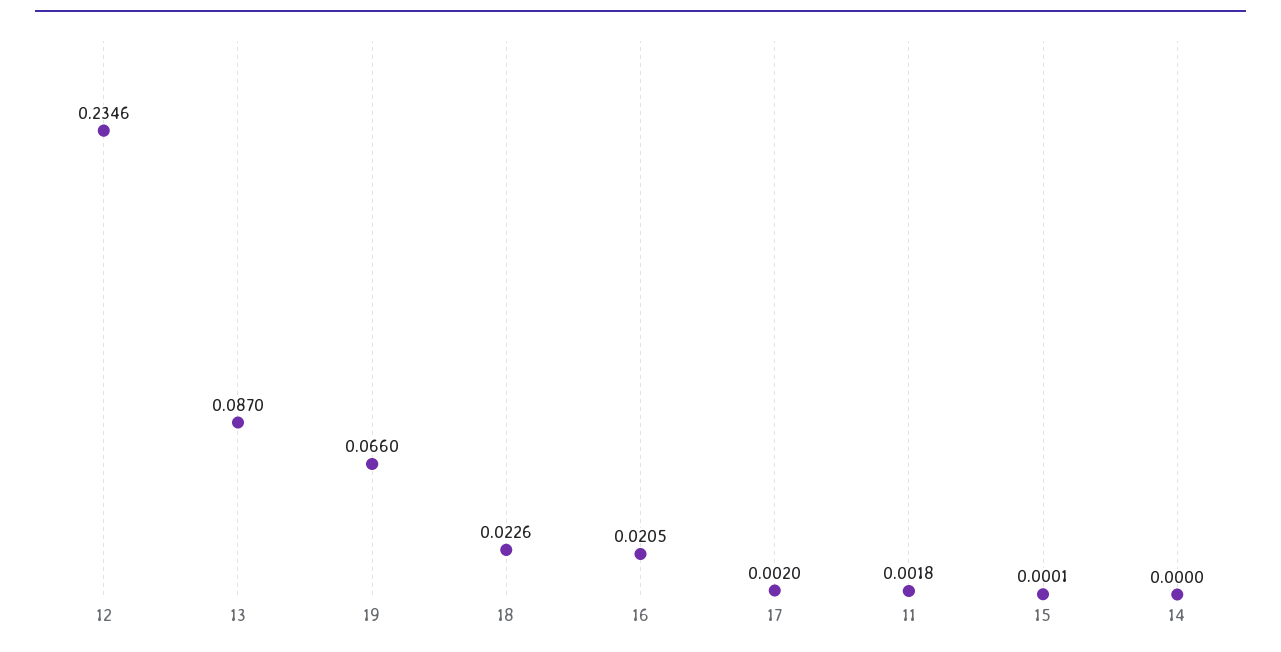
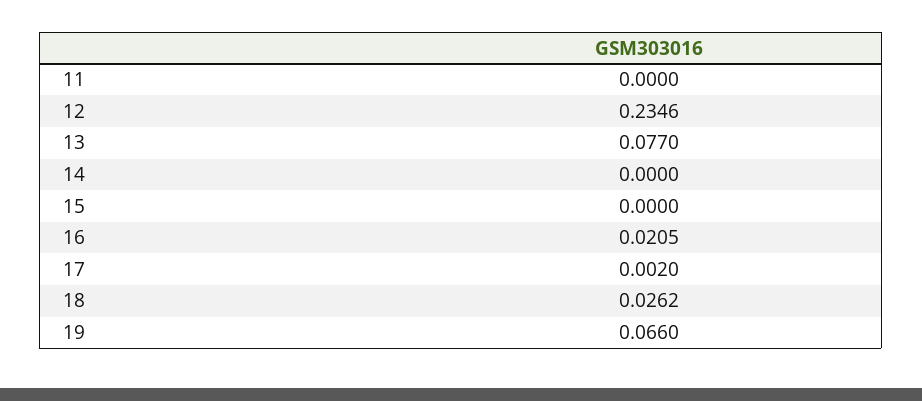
  {
    "12": 0.2346,
-   "13": 0.087,
+   "13": 0.077,
    "19": 0.066,
-   "18": 0.0226,
+   "18": 0.0262,
    "16": 0.0205,
    "17": 0.002,
-   "11": 0.0018,
+   "11": 0,
-   "15": 0.0001,
+   "15": 0,
    "14": 0
  }

